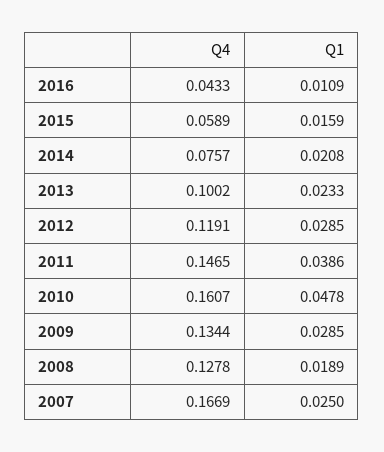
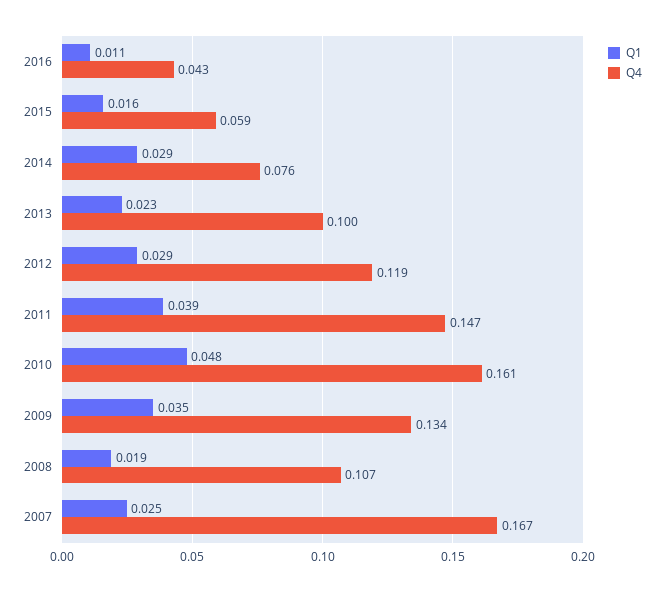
  {
    "Q4": {
      "2016": 0.0433,
      "2015": 0.0589,
      "2014": 0.0757,
      "2013": 0.1002,
      "2012": 0.1191,
      "2011": 0.1465,
      "2010": 0.1607,
      "2009": 0.1344,
-     "2008": 0.1278,
+     "2008": 0.107,
      "2007": 0.1669
    },
    "Q1": {
      "2016": 0.0109,
      "2015": 0.0159,
-     "2014": 0.0208,
+     "2014": 0.029,
      "2013": 0.0233,
      "2012": 0.0285,
      "2011": 0.0386,
      "2010": 0.0478,
-     "2009": 0.0285,
+     "2009": 0.035,
      "2008": 0.0189,
      "2007": 0.025
    }
  }

